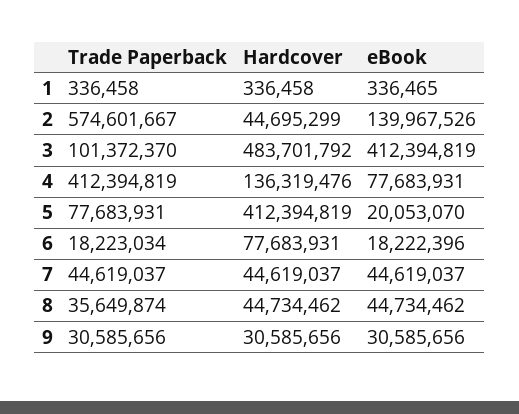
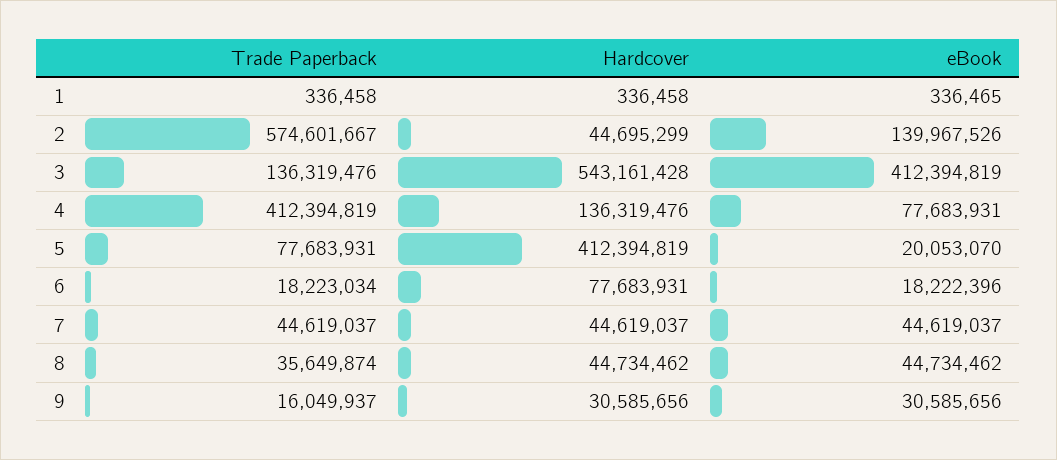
  {
    "Trade Paperback": {
      "1": 336458,
      "2": 574601667,
-     "3": 101372370,
+     "3": 136319476,
      "4": 412394819,
      "5": 77683931,
      "6": 18223034,
      "7": 44619037,
      "8": 35649874,
-     "9": 30585656
+     "9": 16049937
    },
    "Hardcover": {
      "1": 336458,
      "2": 44695299,
-     "3": 483701792,
+     "3": 543161428,
      "4": 136319476,
      "5": 412394819,
      "6": 77683931,
      "7": 44619037,
      "8": 44734462,
      "9": 30585656
    },
    "eBook": {
      "1": 336465,
      "2": 139967526,
      "3": 412394819,
      "4": 77683931,
      "5": 20053070,
      "6": 18222396,
      "7": 44619037,
      "8": 44734462,
      "9": 30585656
    }
  }

